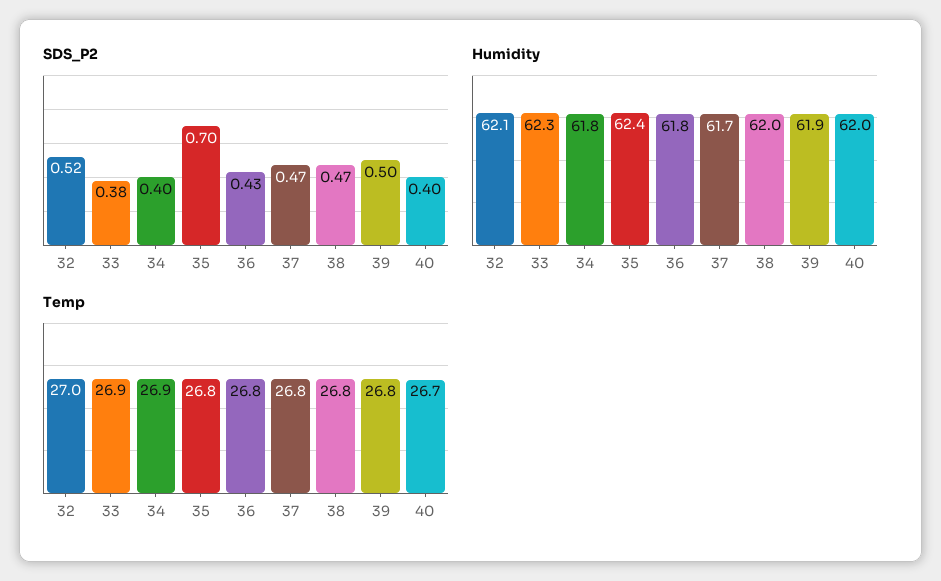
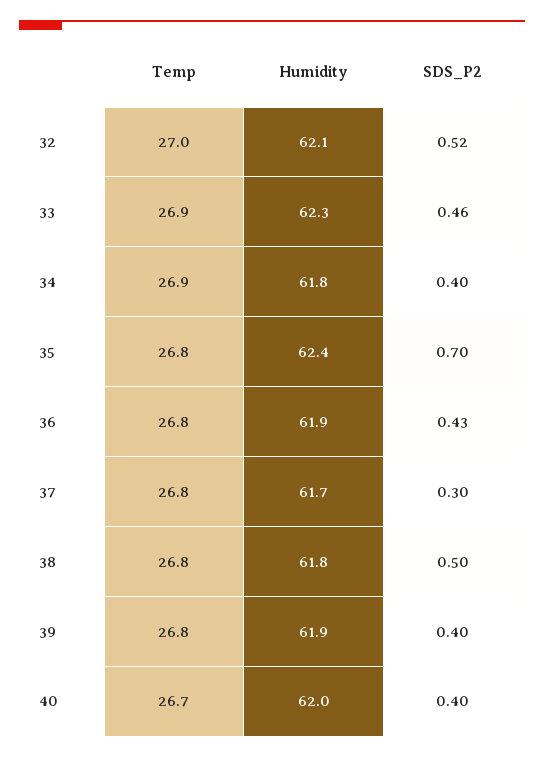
  {
    "SDS_P2": {
      "32": 0.52,
-     "33": 0.38,
+     "33": 0.46,
      "34": 0.4,
      "35": 0.7,
      "36": 0.43,
-     "37": 0.47,
+     "37": 0.3,
-     "38": 0.47,
+     "38": 0.5,
-     "39": 0.5,
+     "39": 0.4,
      "40": 0.4
    },
    "Humidity": {
      "32": 62.1,
      "33": 62.3,
      "34": 61.8,
      "35": 62.4,
-     "36": 61.8,
+     "36": 61.9,
      "37": 61.7,
-     "38": 62,
+     "38": 61.8,
      "39": 61.9,
      "40": 62
    },
    "Temp": {
      "32": 27,
      "33": 26.9,
      "34": 26.9,
      "35": 26.8,
      "36": 26.8,
      "37": 26.8,
      "38": 26.8,
      "39": 26.8,
      "40": 26.7
    }
  }

